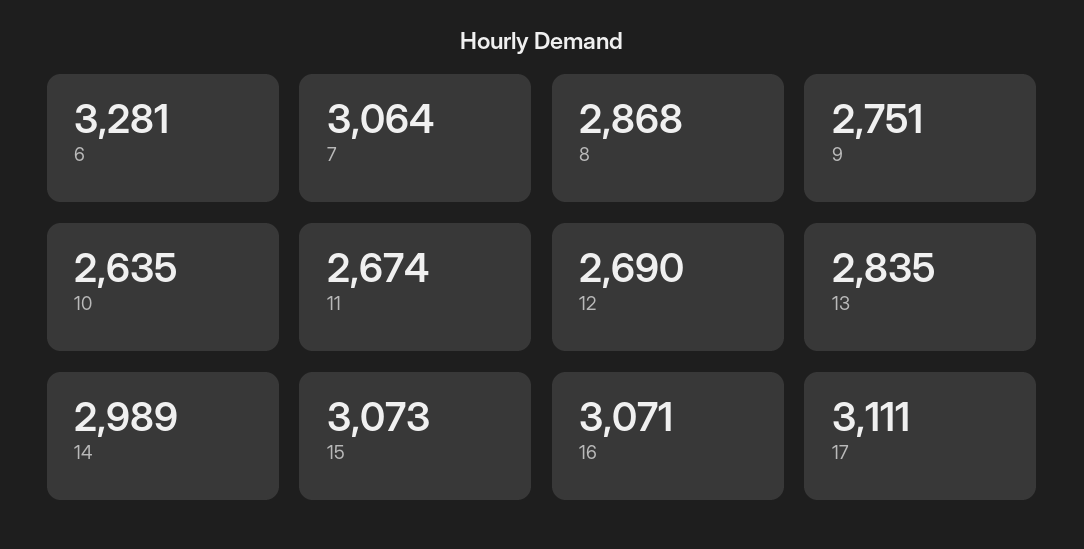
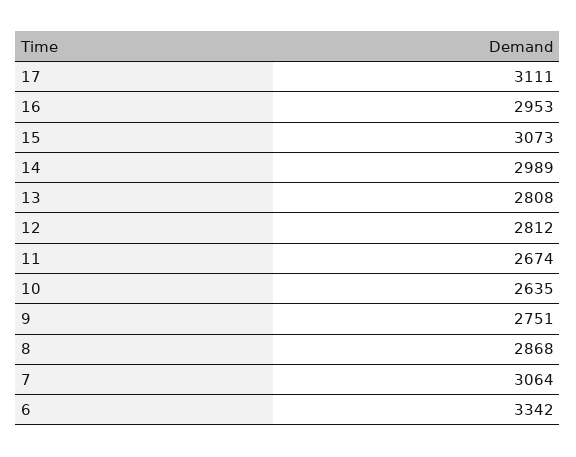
  {
-   "6": 3281,
+   "6": 3342,
    "7": 3064,
    "8": 2868,
    "9": 2751,
    "10": 2635,
    "11": 2674,
-   "12": 2690,
+   "12": 2812,
-   "13": 2835,
+   "13": 2808,
    "14": 2989,
    "15": 3073,
-   "16": 3071,
+   "16": 2953,
    "17": 3111
  }

